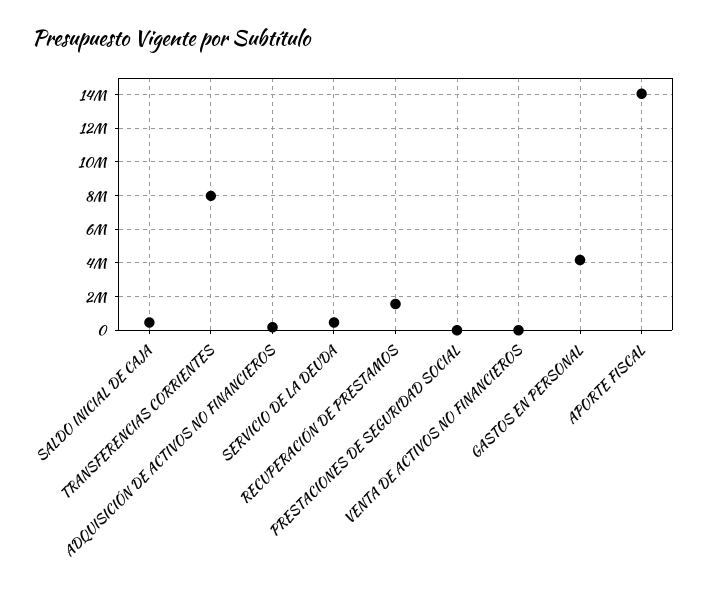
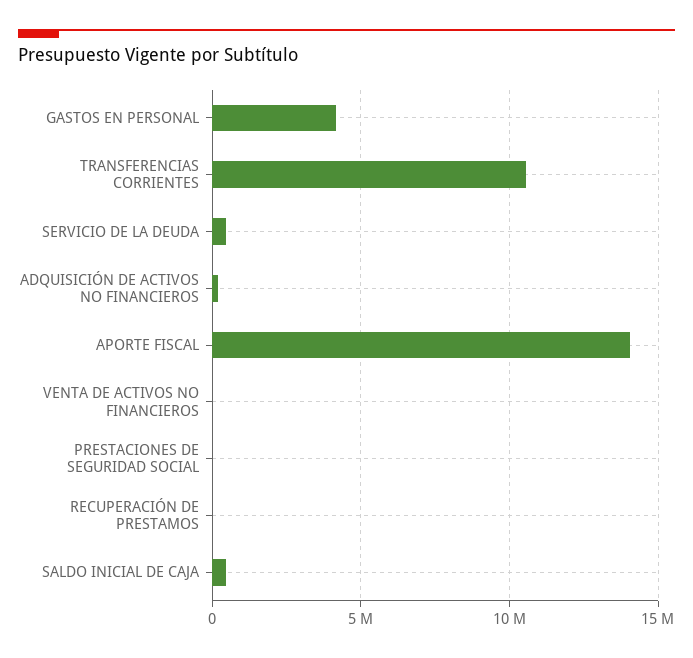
  {
    "SALDO INICIAL DE CAJA": 500000,
-   "TRANSFERENCIAS CORRIENTES": 8000000,
+   "TRANSFERENCIAS CORRIENTES": 10500000,
    "ADQUISICIÓN DE ACTIVOS NO FINANCIEROS": 0,
    "SERVICIO DE LA DEUDA": 500000,
-   "RECUPERACIÓN DE PRESTAMOS": 1500000,
+   "RECUPERACIÓN DE PRESTAMOS": 0,
    "PRESTACIONES DE SEGURIDAD SOCIAL": 0,
    "VENTA DE ACTIVOS NO FINANCIEROS": 0,
    "GASTOS EN PERSONAL": 4000000,
    "APORTE FISCAL": 14000000
  }

